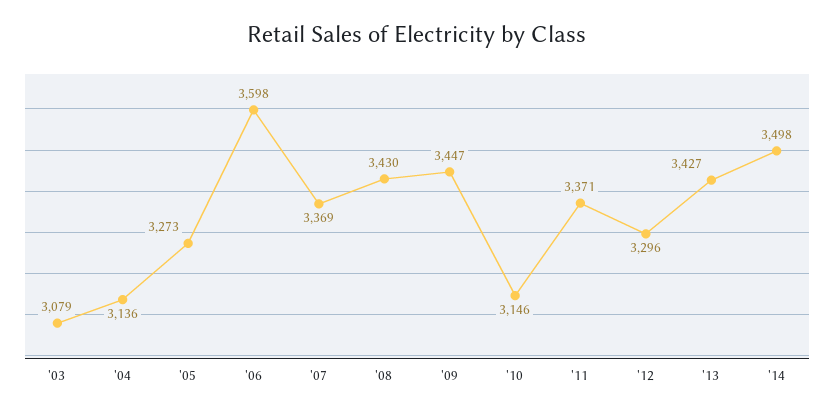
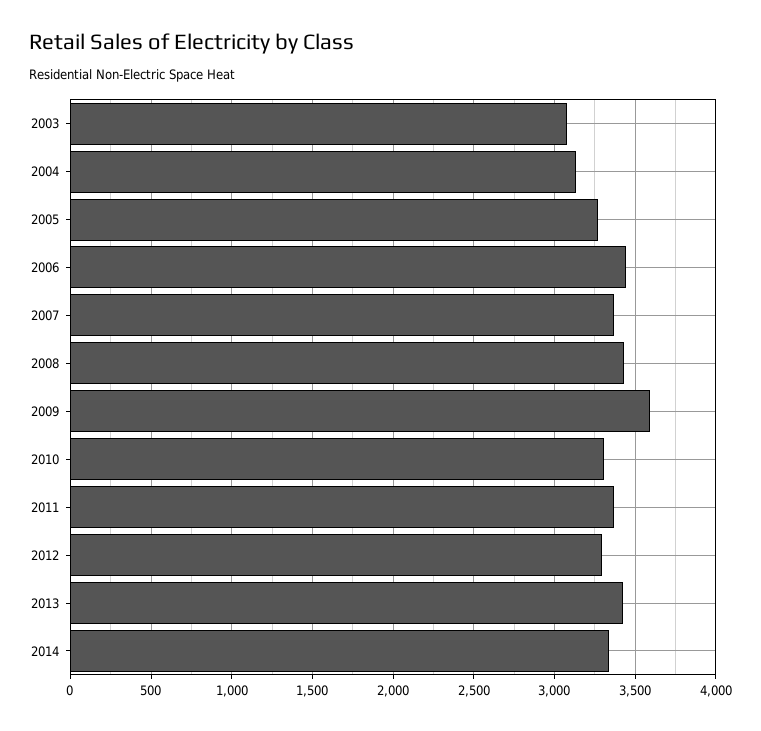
  {
    "'03": 3079,
    "'04": 3136,
    "'05": 3273,
-   "'06": 3598,
+   "'06": 3450,
    "'07": 3369,
    "'08": 3430,
-   "'09": 3447,
+   "'09": 3600,
-   "'10": 3146,
+   "'10": 3300,
    "'11": 3371,
    "'12": 3296,
    "'13": 3427,
-   "'14": 3498
+   "'14": 3350
  }

